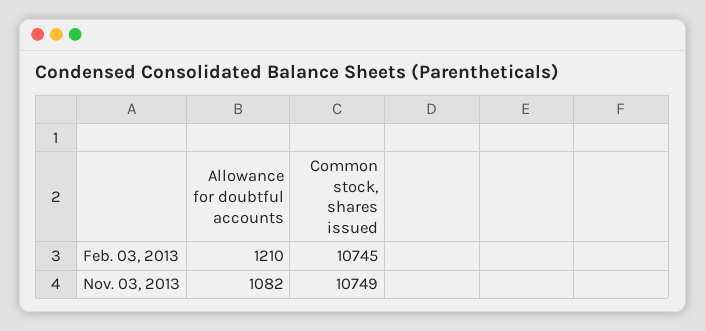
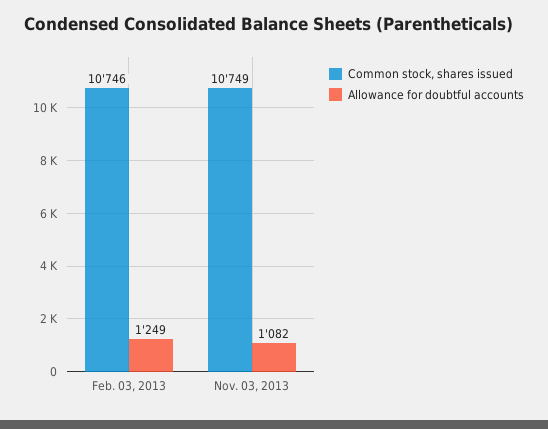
  {
    "Allowance for doubtful accounts": {
-     "Feb. 03, 2013": 1210,
+     "Feb. 03, 2013": 1249,
      "Nov. 03, 2013": 1082
    },
    "Common stock, shares issued": {
-     "Feb. 03, 2013": 10745,
+     "Feb. 03, 2013": 10746,
      "Nov. 03, 2013": 10749
    }
  }

